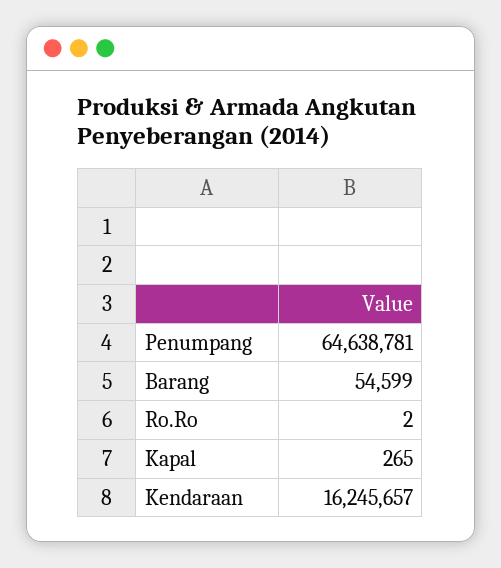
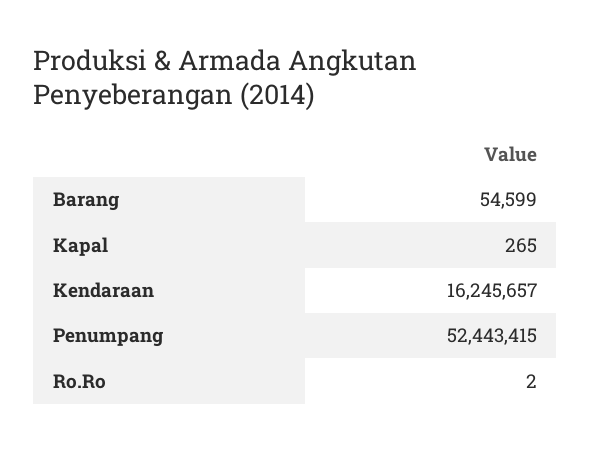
  {
-   "Penumpang": 64638781,
+   "Penumpang": 52443415,
    "Barang": 54599,
    "Ro.Ro": 2,
    "Kapal": 265,
    "Kendaraan": 16245657
  }

